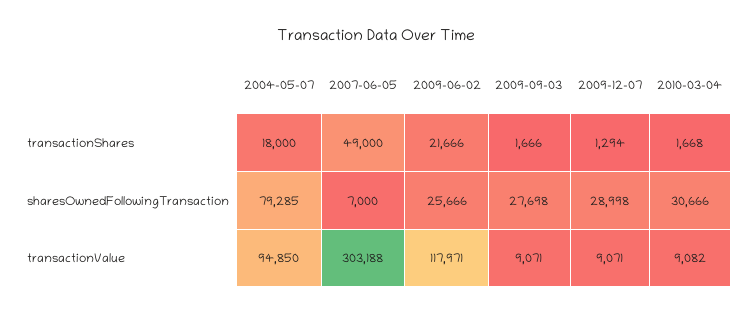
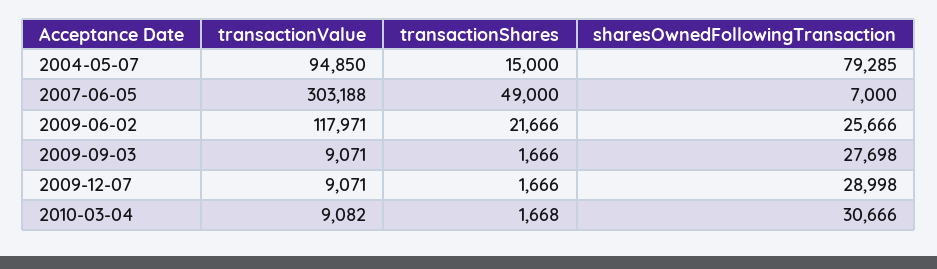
  {
    "2004-05-07": {
-     "transactionShares": 18000,
+     "transactionShares": 15000,
      "sharesOwnedFollowingTransaction": 79285,
      "transactionValue": 94850
    },
    "2007-06-05": {
      "transactionShares": 49000,
      "sharesOwnedFollowingTransaction": 7000,
      "transactionValue": 303188
    },
    "2009-06-02": {
      "transactionShares": 21666,
      "sharesOwnedFollowingTransaction": 25666,
      "transactionValue": 117971
    },
    "2009-09-03": {
      "transactionShares": 1666,
      "sharesOwnedFollowingTransaction": 27698,
      "transactionValue": 9071
    },
    "2009-12-07": {
-     "transactionShares": 1294,
+     "transactionShares": 1666,
      "sharesOwnedFollowingTransaction": 28998,
      "transactionValue": 9071
    },
    "2010-03-04": {
      "transactionShares": 1668,
      "sharesOwnedFollowingTransaction": 30666,
      "transactionValue": 9082
    }
  }

